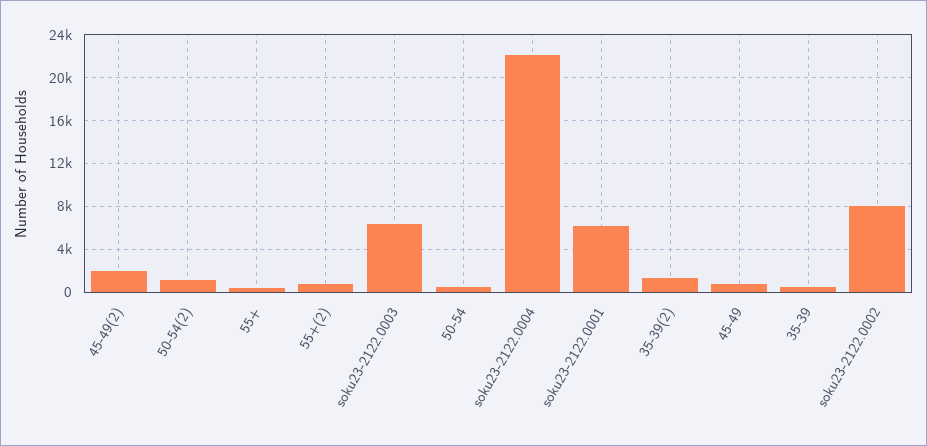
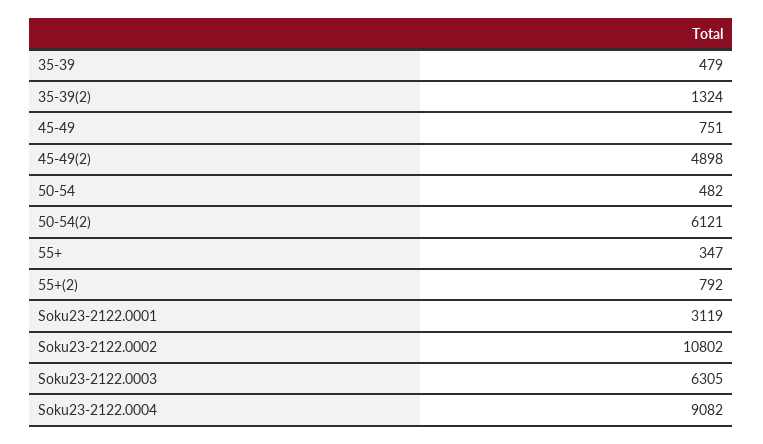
  {
-   "45-49(2)": 2000,
+   "45-49(2)": 4898,
-   "50-54(2)": 1000,
+   "50-54(2)": 6121,
    "55+": 347,
    "55+(2)": 792,
    "soku23-2122.0003": 6305,
    "50-54": 482,
-   "soku23-2122.0004": 22000,
+   "soku23-2122.0004": 9082,
-   "soku23-2122.0001": 6000,
+   "soku23-2122.0001": 3119,
    "35-39(2)": 1324,
    "45-49": 751,
    "35-39": 479,
-   "soku23-2122.0002": 8000
+   "soku23-2122.0002": 10802
  }

